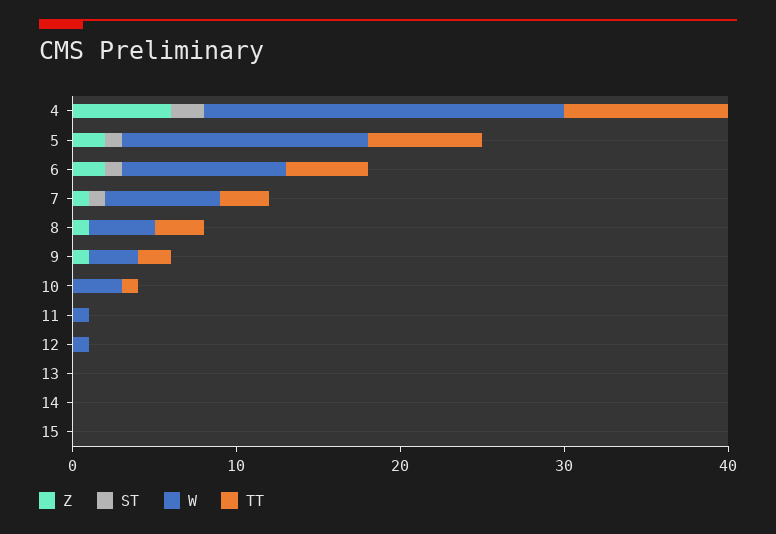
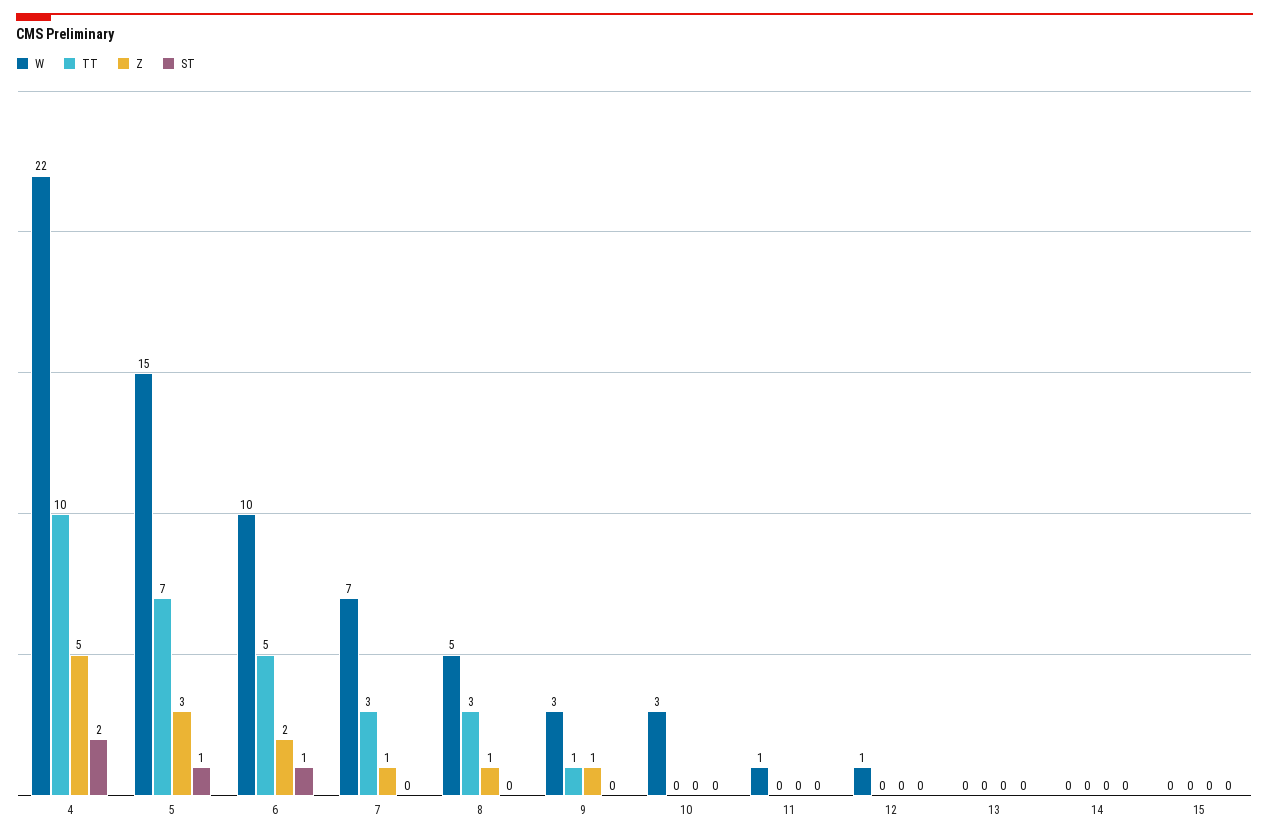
  {
    "Z": {
-     "4": 6,
+     "4": 5,
-     "5": 2,
+     "5": 3,
      "6": 2,
      "7": 1,
      "8": 1,
      "9": 1,
      "10": 0,
      "11": 0,
      "12": 0,
      "13": 0,
      "14": 0,
      "15": 0
    },
    "ST": {
      "4": 2,
      "5": 1,
      "6": 1,
-     "7": 1,
+     "7": 0,
      "8": 0,
      "9": 0,
      "10": 0,
      "11": 0,
      "12": 0,
      "13": 0,
      "14": 0,
      "15": 0
    },
    "W": {
      "4": 22,
      "5": 15,
      "6": 10,
      "7": 7,
-     "8": 4,
+     "8": 5,
      "9": 3,
      "10": 3,
      "11": 1,
      "12": 1,
      "13": 0,
      "14": 0,
      "15": 0
    },
    "TT": {
      "4": 10,
      "5": 7,
      "6": 5,
      "7": 3,
      "8": 3,
-     "9": 2,
+     "9": 1,
-     "10": 1,
+     "10": 0,
      "11": 0,
      "12": 0,
      "13": 0,
      "14": 0,
      "15": 0
    }
  }

